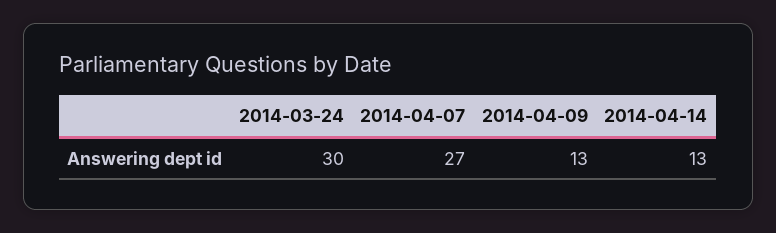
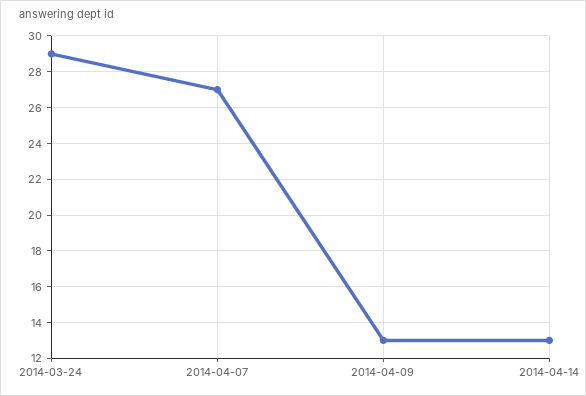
  {
-   "2014-03-24": 30,
+   "2014-03-24": 29,
    "2014-04-07": 27,
    "2014-04-09": 13,
    "2014-04-14": 13
  }

